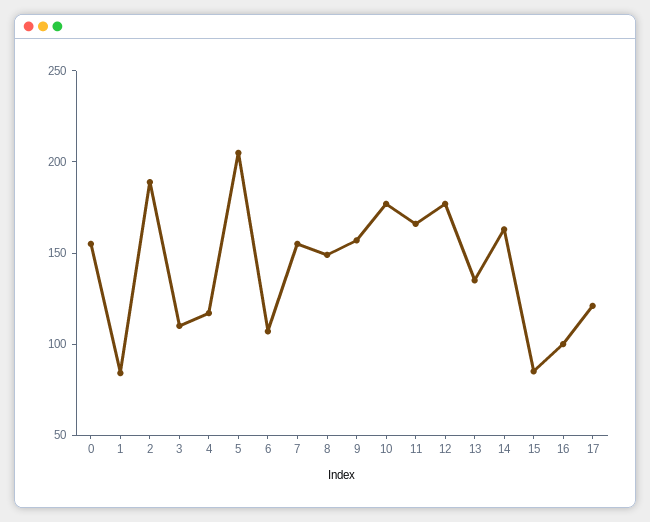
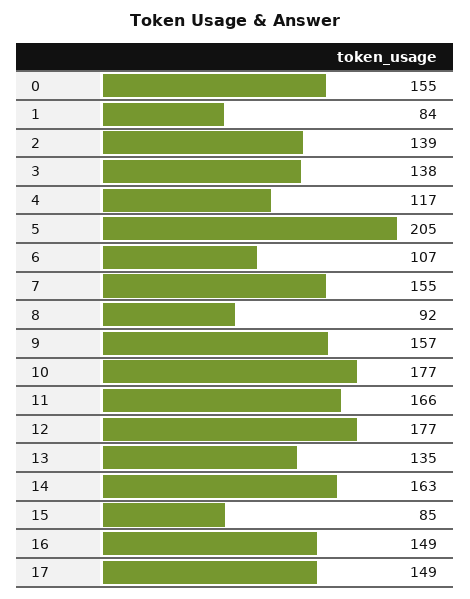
  {
    "0": 155,
    "1": 84,
-   "2": 190,
+   "2": 139,
-   "3": 110,
+   "3": 138,
    "4": 117,
    "5": 205,
    "6": 107,
    "7": 155,
-   "8": 150,
+   "8": 92,
    "9": 157,
    "10": 177,
    "11": 166,
    "12": 177,
    "13": 135,
    "14": 163,
    "15": 85,
-   "16": 100,
+   "16": 149,
-   "17": 120
+   "17": 149
  }

